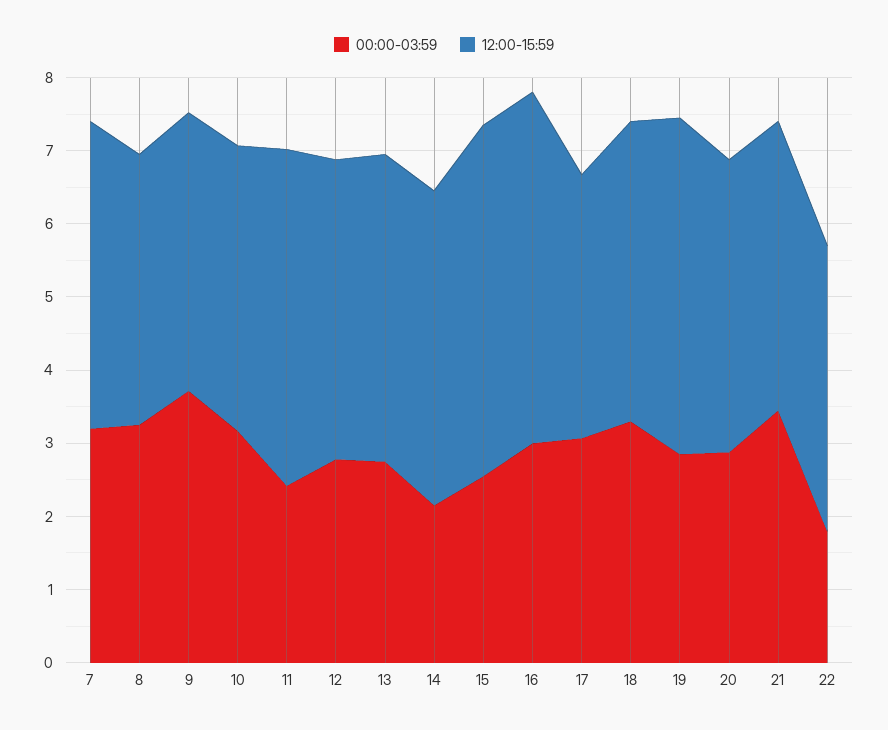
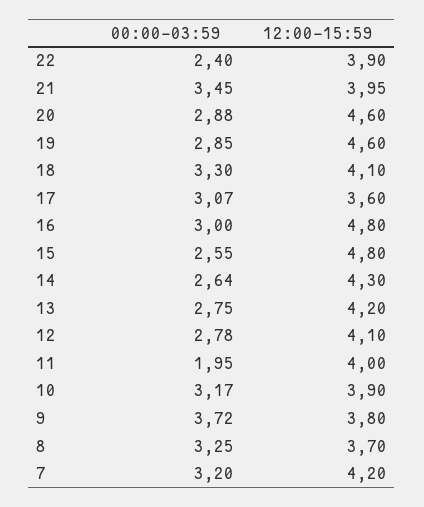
  {
    "00:00-03:59": {
      "7": 3.2,
      "8": 3.25,
      "9": 3.72,
      "10": 3.17,
-     "11": 2.4,
+     "11": 1.95,
      "12": 2.78,
      "13": 2.75,
-     "14": 2.2,
+     "14": 2.64,
      "15": 2.55,
      "16": 3,
      "17": 3.07,
      "18": 3.3,
      "19": 2.85,
      "20": 2.88,
      "21": 3.45,
-     "22": 1.8
+     "22": 2.4
    },
    "12:00-15:59": {
      "7": 4.2,
      "8": 3.7,
      "9": 3.8,
      "10": 3.9,
-     "11": 4.6,
+     "11": 4,
      "12": 4.1,
      "13": 4.2,
      "14": 4.3,
      "15": 4.8,
      "16": 4.8,
      "17": 3.6,
      "18": 4.1,
      "19": 4.6,
-     "20": 4,
+     "20": 4.6,
      "21": 3.95,
      "22": 3.9
    }
  }

